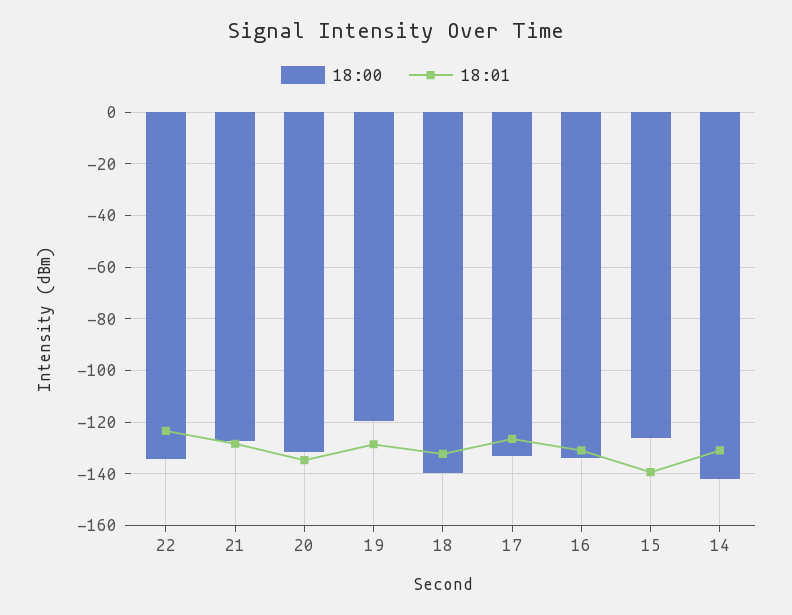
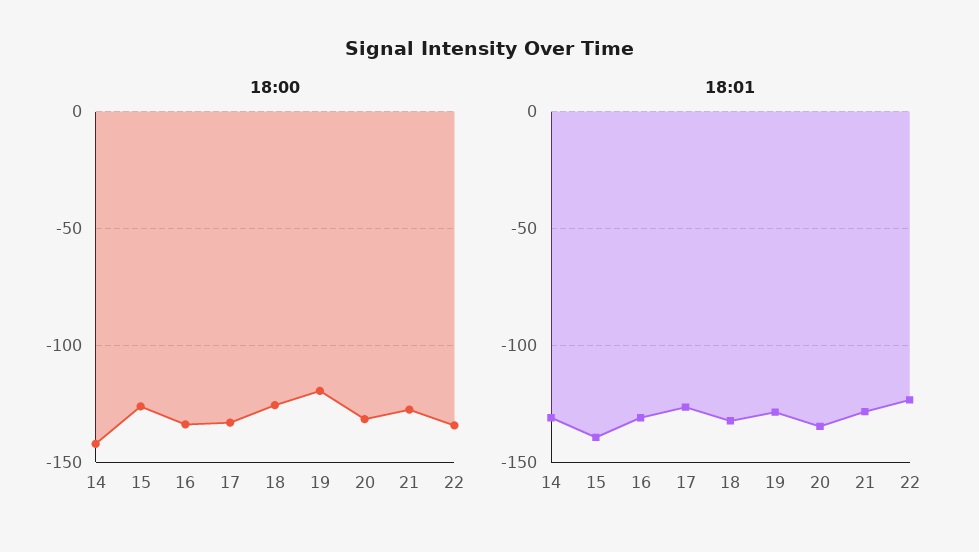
  {
    "18:00": {
      "22": -135,
      "21": -127.5,
      "20": -132.5,
      "19": -120,
-     "18": -140,
+     "18": -125,
      "17": -132.5,
      "16": -132.5,
      "15": -125,
      "14": -142.5
    },
    "18:01": {
      "22": -122.5,
      "21": -127.5,
      "20": -135,
      "19": -127.5,
      "18": -132.5,
      "17": -127.5,
      "16": -130,
      "15": -140,
      "14": -130
    }
  }

